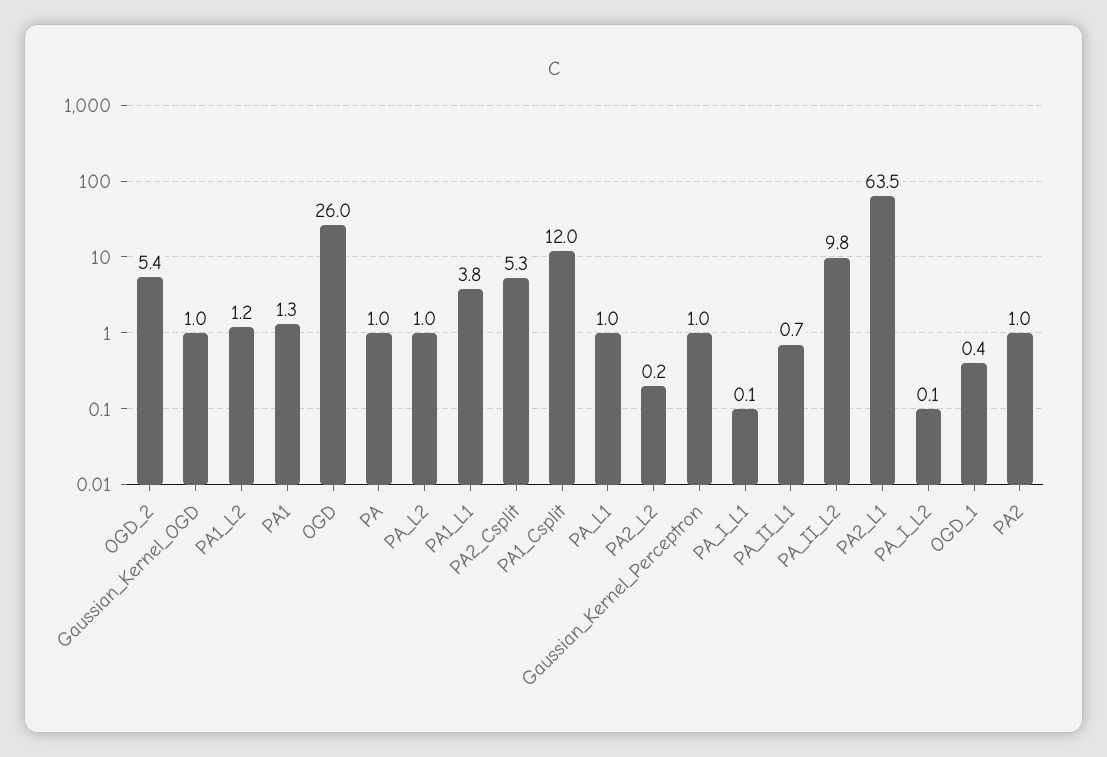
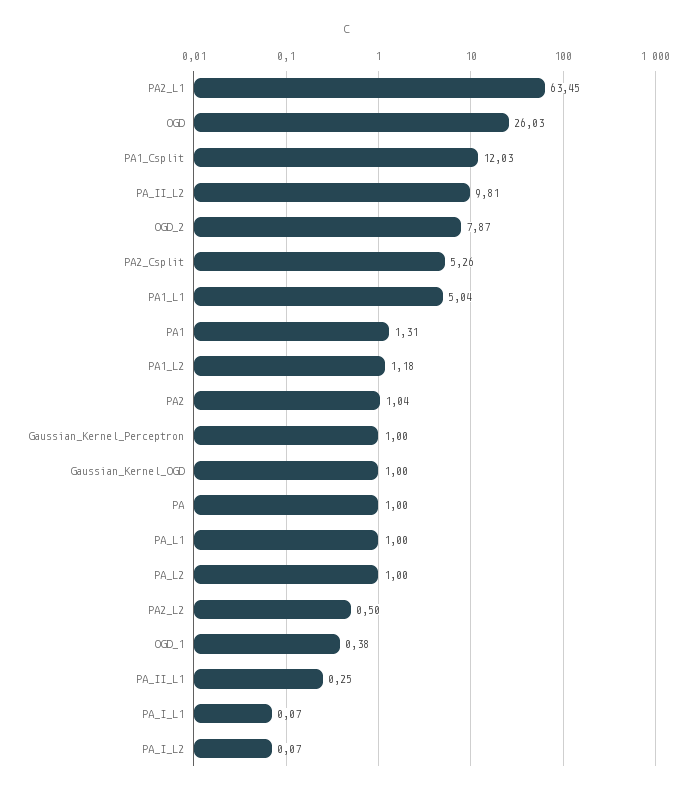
  {
-   "OGD_2": 5.4,
+   "OGD_2": 7.87,
    "Gaussian_Kernel_OGD": 1,
    "PA1_L2": 1.18,
    "PA1": 1.31,
    "OGD": 26.03,
    "PA": 1,
    "PA_L2": 1,
-   "PA1_L1": 3.8,
+   "PA1_L1": 5.04,
    "PA2_Csplit": 5.26,
    "PA1_Csplit": 12.03,
    "PA_L1": 1,
-   "PA2_L2": 0.2,
+   "PA2_L2": 0.5,
    "Gaussian_Kernel_Perceptron": 1,
    "PA_I_L1": 0.07,
-   "PA_II_L1": 0.7,
+   "PA_II_L1": 0.25,
    "PA_II_L2": 9.81,
    "PA2_L1": 63.45,
    "PA_I_L2": 0.07,
    "OGD_1": 0.38,
    "PA2": 1.04
  }

